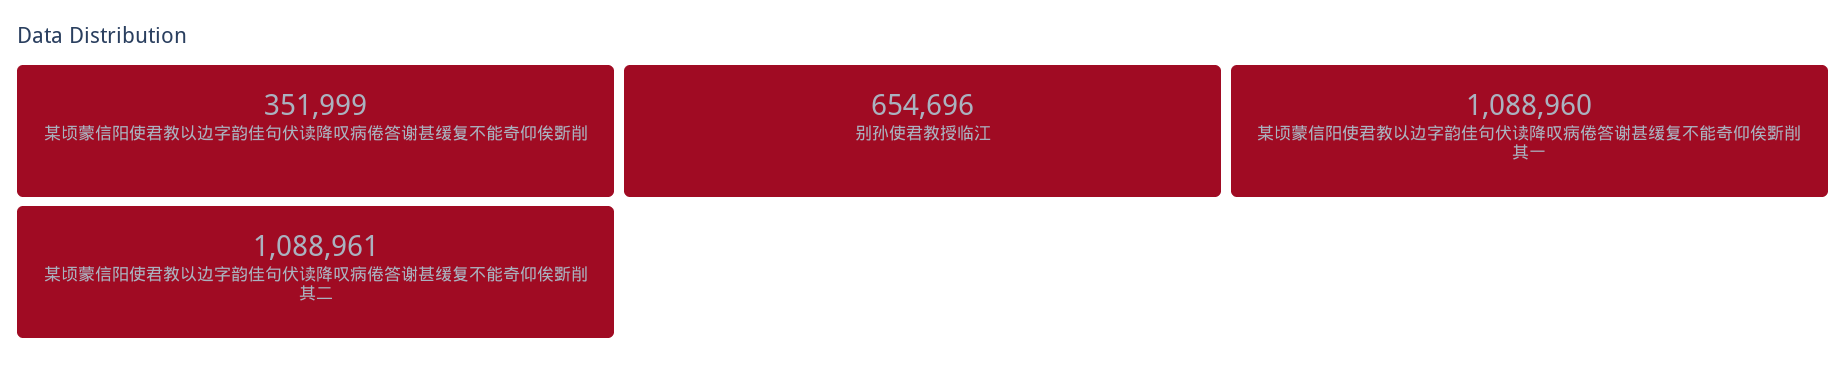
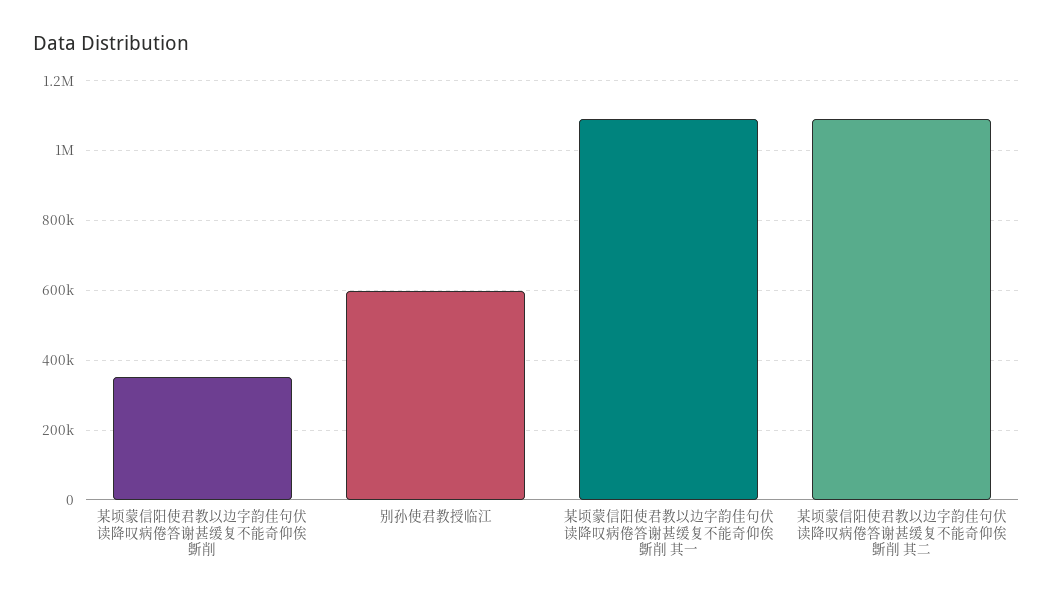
  {
    "某顷蒙信阳使君教以边字韵佳句伏读降叹病倦答谢甚缓复不能奇仰俟斲削": 351999,
-   "别孙使君教授临江": 654696,
+   "别孙使君教授临江": 600000,
    "某顷蒙信阳使君教以边字韵佳句伏读降叹病倦答谢甚缓复不能奇仰俟斲削 其一": 1088960,
    "某顷蒙信阳使君教以边字韵佳句伏读降叹病倦答谢甚缓复不能奇仰俟斲削 其二": 1088961
  }

